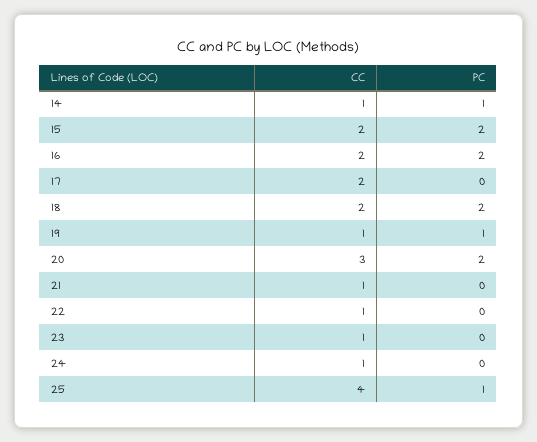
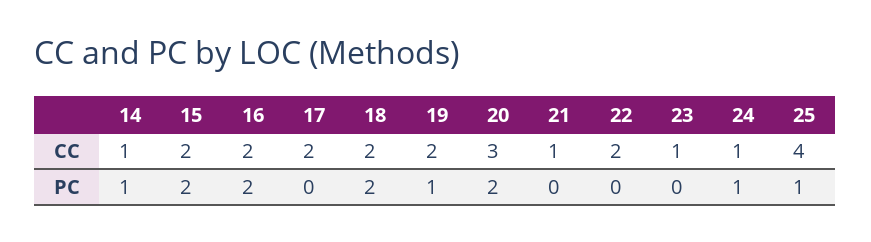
  {
    "CC": {
      "14": 1,
      "15": 2,
      "16": 2,
      "17": 2,
      "18": 2,
-     "19": 1,
+     "19": 2,
      "20": 3,
      "21": 1,
-     "22": 1,
+     "22": 2,
      "23": 1,
      "24": 1,
      "25": 4
    },
    "PC": {
      "14": 1,
      "15": 2,
      "16": 2,
      "17": 0,
      "18": 2,
      "19": 1,
      "20": 2,
      "21": 0,
      "22": 0,
      "23": 0,
-     "24": 0,
+     "24": 1,
      "25": 1
    }
  }

